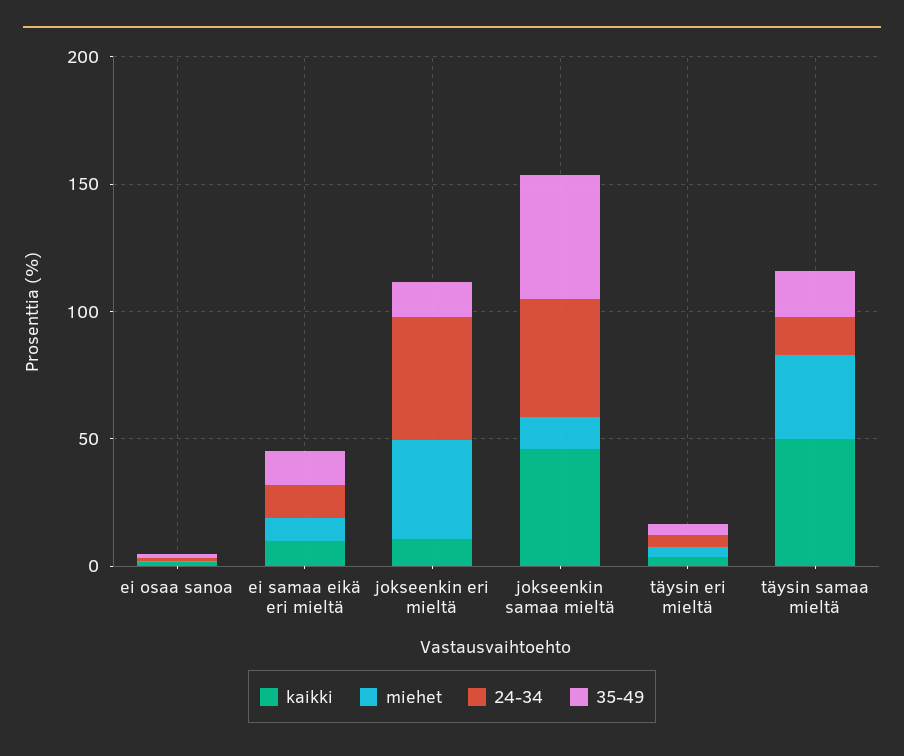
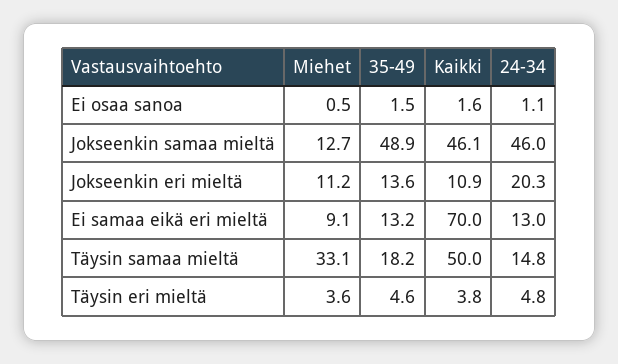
  {
    "kaikki": {
      "ei osaa sanoa": 1.6,
-     "ei samaa eikä eri mieltä": 10,
+     "ei samaa eikä eri mieltä": 70,
      "jokseenkin eri mieltä": 10.9,
      "jokseenkin samaa mieltä": 46.1,
      "täysin eri mieltä": 3.8,
      "täysin samaa mieltä": 50
    },
    "miehet": {
      "ei osaa sanoa": 0.5,
      "ei samaa eikä eri mieltä": 9.1,
-     "jokseenkin eri mieltä": 40,
+     "jokseenkin eri mieltä": 11.2,
      "jokseenkin samaa mieltä": 12.7,
      "täysin eri mieltä": 3.6,
      "täysin samaa mieltä": 33.1
    },
    "24-34": {
      "ei osaa sanoa": 1.1,
      "ei samaa eikä eri mieltä": 13,
-     "jokseenkin eri mieltä": 50,
+     "jokseenkin eri mieltä": 20.3,
      "jokseenkin samaa mieltä": 46,
      "täysin eri mieltä": 4.8,
      "täysin samaa mieltä": 14.8
    },
    "35-49": {
      "ei osaa sanoa": 1.5,
      "ei samaa eikä eri mieltä": 13.2,
      "jokseenkin eri mieltä": 13.6,
      "jokseenkin samaa mieltä": 48.9,
      "täysin eri mieltä": 4.6,
      "täysin samaa mieltä": 18.2
    }
  }

